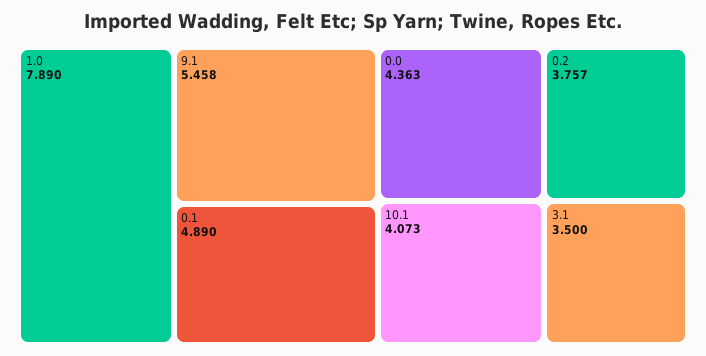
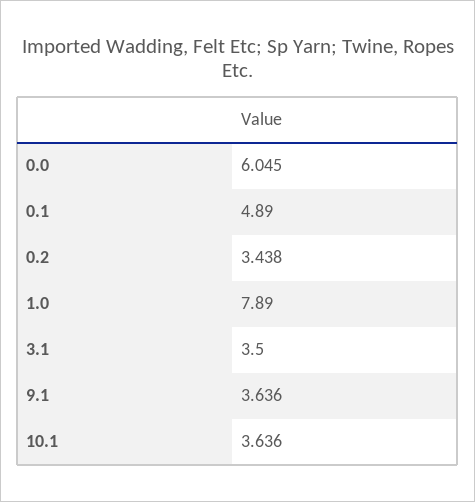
  {
    "1.0": 7.89,
-   "9.1": 5.458,
+   "9.1": 3.636,
    "0.1": 4.89,
-   "0.0": 4.363,
+   "0.0": 6.045,
-   "10.1": 4.073,
+   "10.1": 3.636,
-   "0.2": 3.757,
+   "0.2": 3.438,
    "3.1": 3.5
  }

